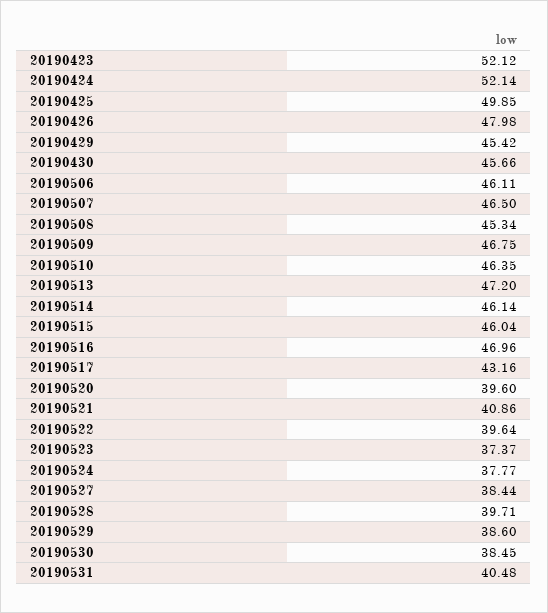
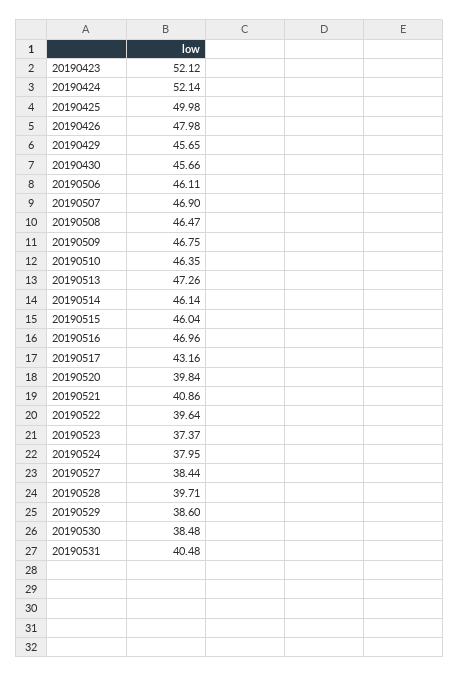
  {
    "20190423": 52.12,
    "20190424": 52.14,
-   "20190425": 49.85,
+   "20190425": 49.98,
    "20190426": 47.98,
-   "20190429": 45.42,
+   "20190429": 45.65,
    "20190430": 45.66,
    "20190506": 46.11,
-   "20190507": 46.5,
+   "20190507": 46.9,
-   "20190508": 45.34,
+   "20190508": 46.47,
    "20190509": 46.75,
    "20190510": 46.35,
-   "20190513": 47.2,
+   "20190513": 47.26,
    "20190514": 46.14,
    "20190515": 46.04,
    "20190516": 46.96,
    "20190517": 43.16,
-   "20190520": 39.6,
+   "20190520": 39.84,
    "20190521": 40.86,
    "20190522": 39.64,
    "20190523": 37.37,
-   "20190524": 37.77,
+   "20190524": 37.95,
    "20190527": 38.44,
    "20190528": 39.71,
    "20190529": 38.6,
-   "20190530": 38.45,
+   "20190530": 38.48,
    "20190531": 40.48
  }

